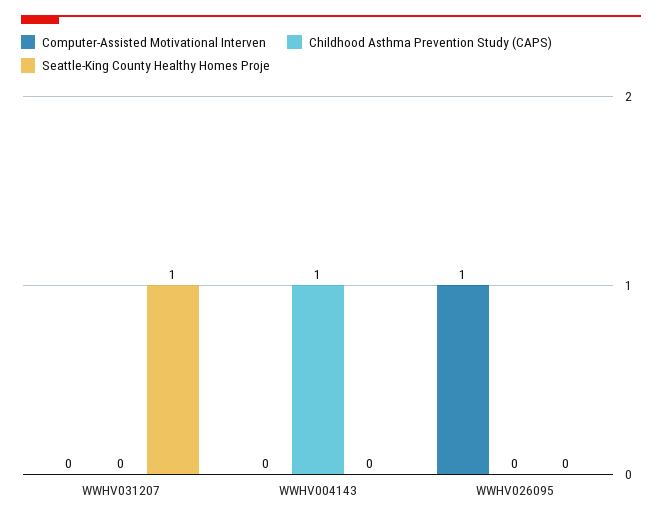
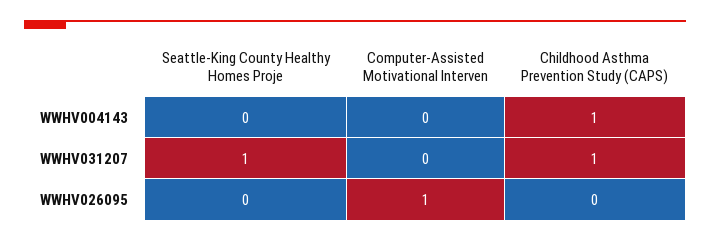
  {
    "Computer-Assisted Motivational Interven": {
      "WWHV031207": 0,
      "WWHV004143": 0,
      "WWHV026095": 1
    },
    "Childhood Asthma Prevention Study (CAPS)": {
-     "WWHV031207": 0,
+     "WWHV031207": 1,
      "WWHV004143": 1,
      "WWHV026095": 0
    },
    "Seattle-King County Healthy Homes Proje": {
      "WWHV031207": 1,
      "WWHV004143": 0,
      "WWHV026095": 0
    }
  }

